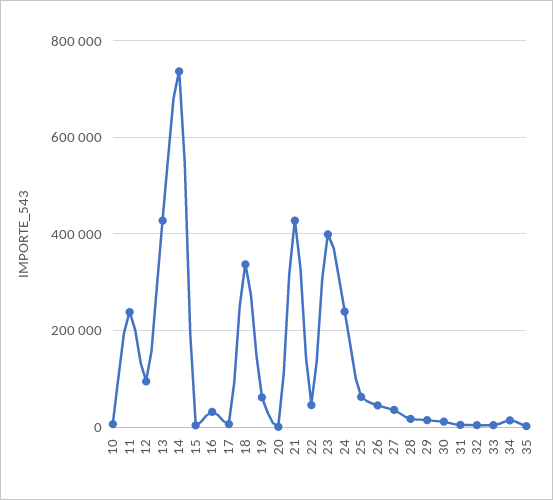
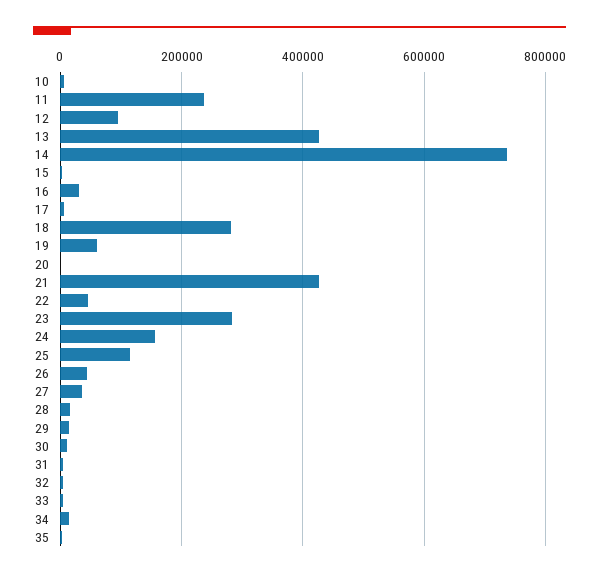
  {
    "10": 0,
    "11": 240000,
    "12": 100000,
    "13": 420000,
    "14": 740000,
    "15": 0,
    "16": 40000,
    "17": 0,
-   "18": 340000,
+   "18": 280000,
    "19": 60000,
    "20": 0,
    "21": 420000,
    "22": 40000,
-   "23": 400000,
+   "23": 280000,
-   "24": 240000,
+   "24": 160000,
-   "25": 60000,
+   "25": 120000,
    "26": 40000,
    "27": 40000,
    "28": 20000,
    "29": 20000,
    "30": 20000,
    "31": 0,
    "32": 0,
    "33": 0,
    "34": 20000,
    "35": 0
  }

